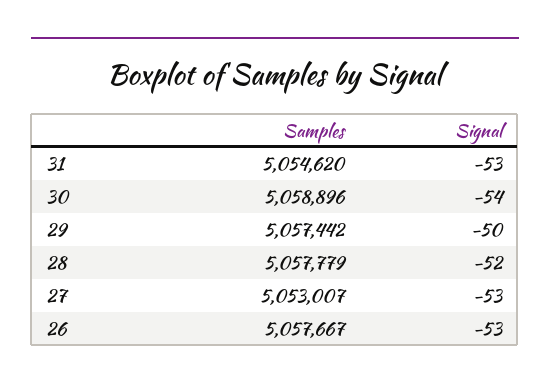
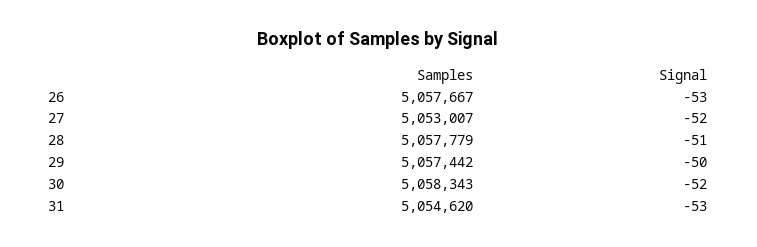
  {
    "Samples": {
      "31": 5054620,
-     "30": 5058896,
+     "30": 5058343,
      "29": 5057442,
      "28": 5057779,
      "27": 5053007,
      "26": 5057667
    },
    "Signal": {
      "31": -53,
-     "30": -54,
+     "30": -52,
      "29": -50,
-     "28": -52,
+     "28": -51,
-     "27": -53,
+     "27": -52,
      "26": -53
    }
  }

